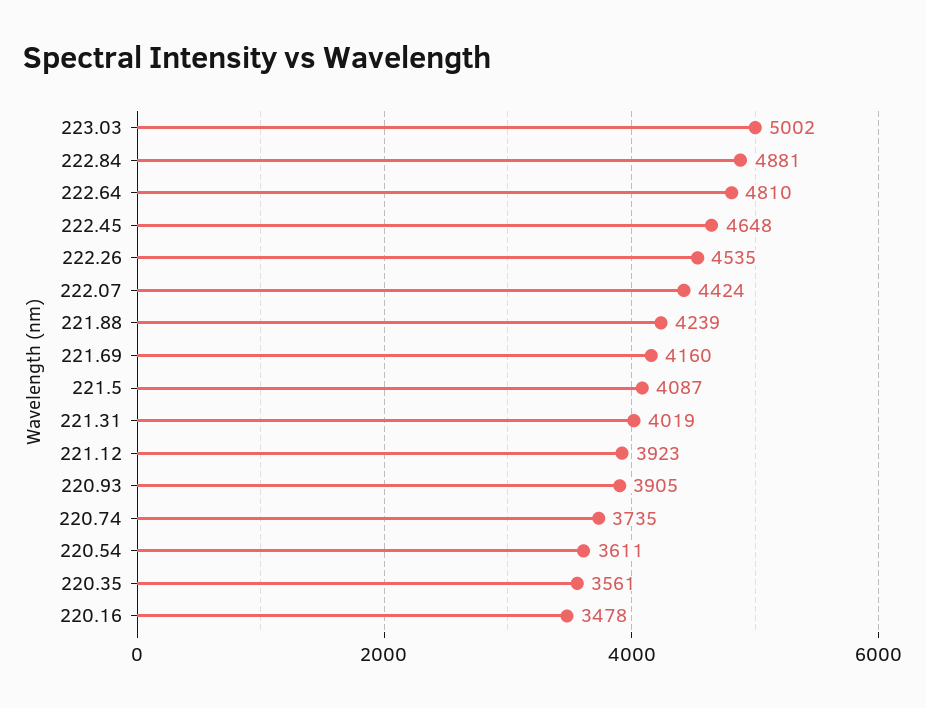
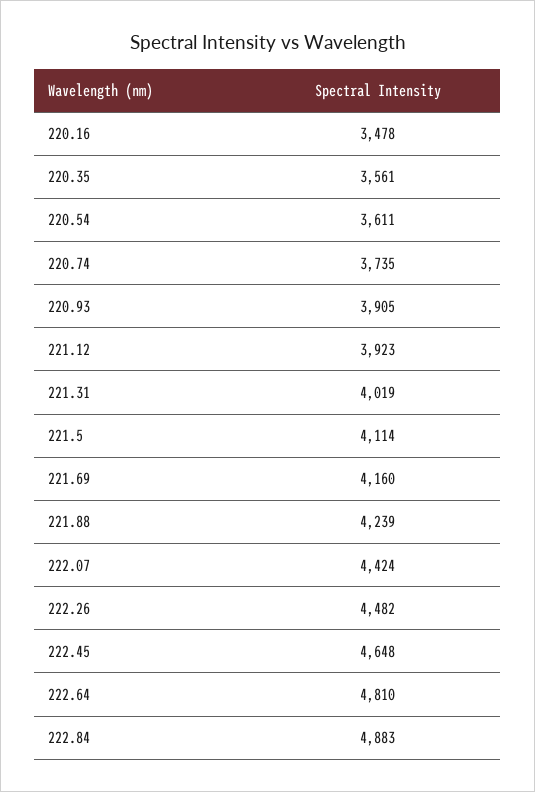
  {
-   "223.03": 5002,
-   "222.84": 4881,
+   "222.84": 4883,
    "222.64": 4810,
    "222.45": 4648,
-   "222.26": 4535,
+   "222.26": 4482,
    "222.07": 4424,
    "221.88": 4239,
    "221.69": 4160,
-   "221.5": 4087,
+   "221.5": 4114,
    "221.31": 4019,
    "221.12": 3923,
    "220.93": 3905,
    "220.74": 3735,
    "220.54": 3611,
    "220.35": 3561,
    "220.16": 3478
  }

